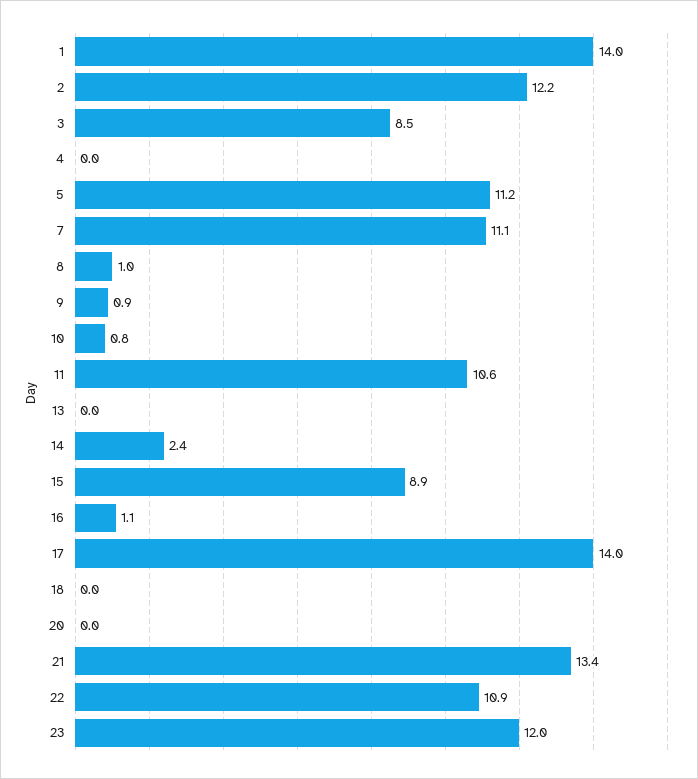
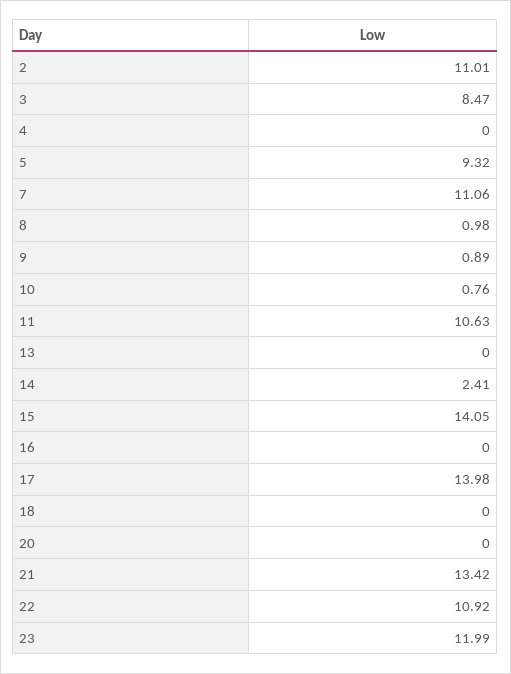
  {
-   "1": 14,
-   "2": 12.2,
+   "2": 11.01,
    "3": 8.47,
    "4": 0,
-   "5": 11.2,
+   "5": 9.32,
    "7": 11.06,
    "8": 0.98,
    "9": 0.89,
    "10": 0.76,
    "11": 10.63,
    "13": 0,
    "14": 2.41,
-   "15": 8.9,
+   "15": 14.05,
-   "16": 1.1,
+   "16": 0,
    "17": 13.98,
    "18": 0,
    "20": 0,
    "21": 13.42,
    "22": 10.92,
    "23": 11.99
  }

